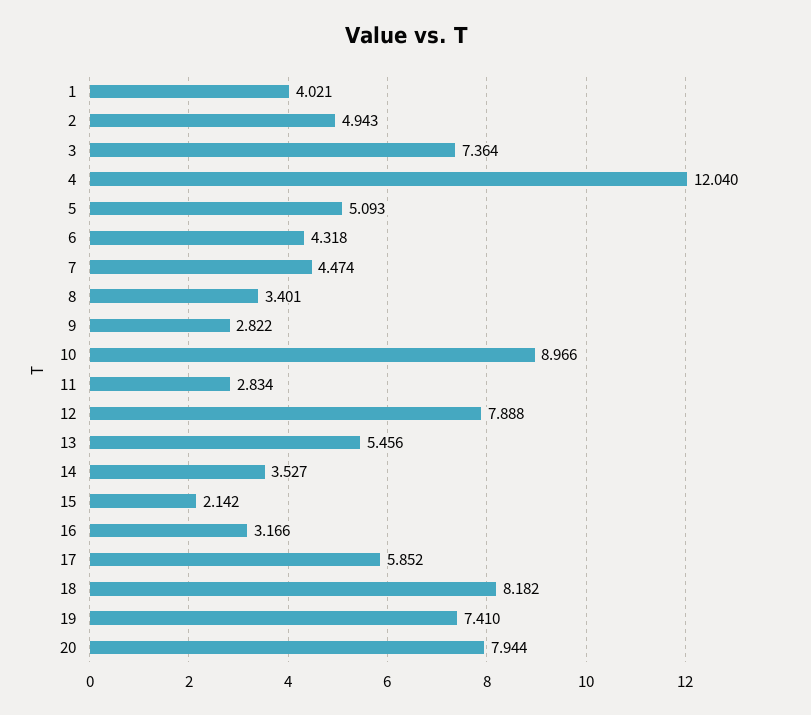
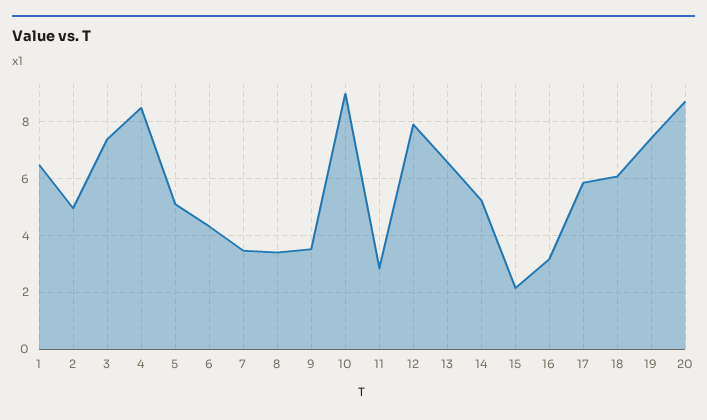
  {
-   "1": 4.021,
+   "1": 6.5,
    "2": 4.943,
    "3": 7.364,
-   "4": 12.04,
+   "4": 8.5,
    "5": 5.093,
    "6": 4.318,
-   "7": 4.474,
+   "7": 3.5,
    "8": 3.401,
-   "9": 2.822,
+   "9": 3.5,
    "10": 8.966,
    "11": 2.834,
    "12": 7.888,
-   "13": 5.456,
+   "13": 6.5,
-   "14": 3.527,
+   "14": 5.25,
    "15": 2.142,
    "16": 3.166,
    "17": 5.852,
-   "18": 8.182,
+   "18": 6,
    "19": 7.41,
-   "20": 7.944
+   "20": 8.75
  }

